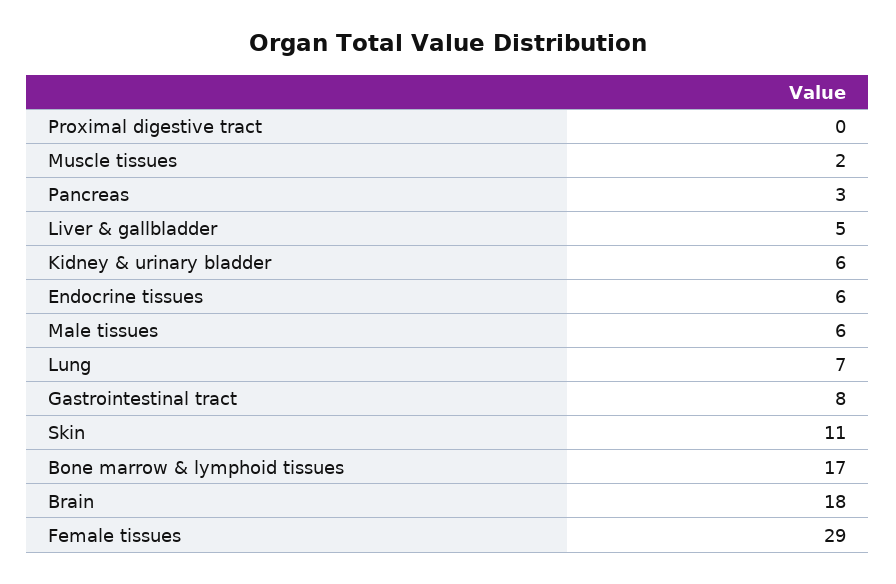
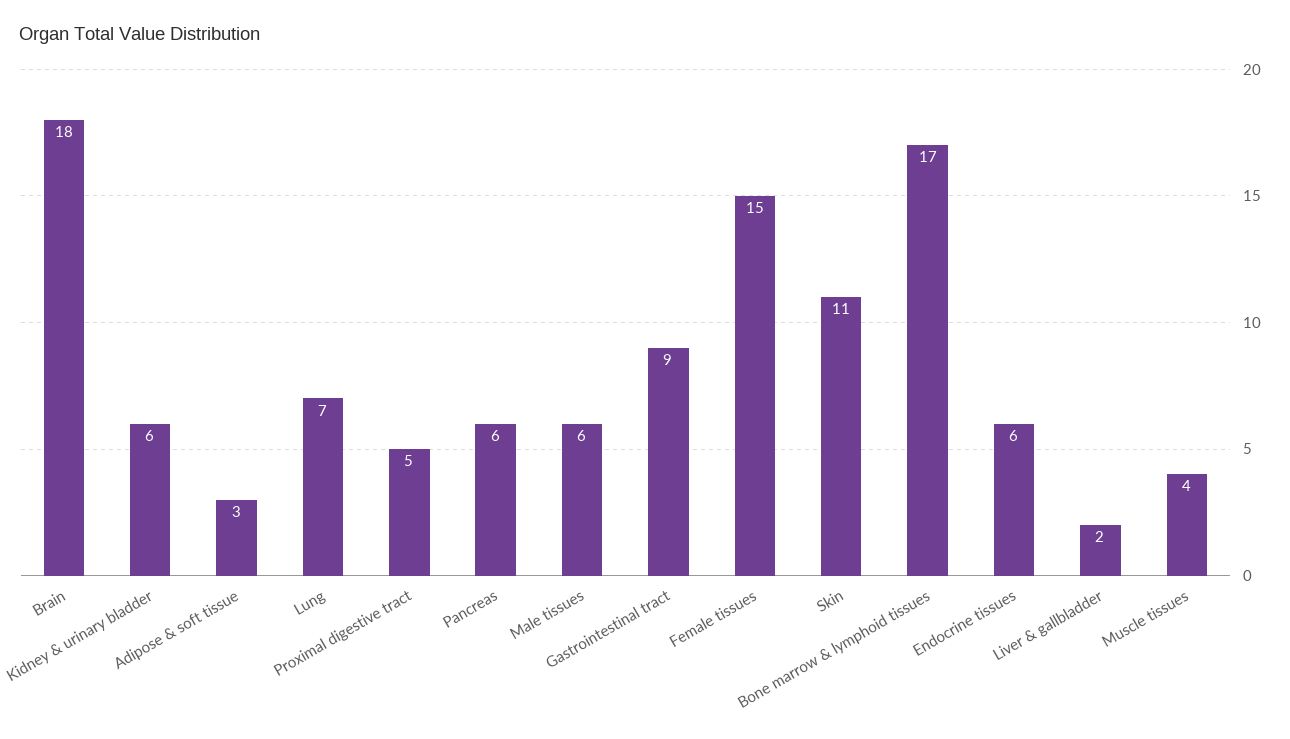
  {
-   "Proximal digestive tract": 0,
+   "Proximal digestive tract": 5,
-   "Muscle tissues": 2,
+   "Muscle tissues": 4,
-   "Pancreas": 3,
+   "Pancreas": 6,
-   "Liver & gallbladder": 5,
+   "Liver & gallbladder": 2,
    "Kidney & urinary bladder": 6,
    "Endocrine tissues": 6,
    "Male tissues": 6,
    "Lung": 7,
-   "Gastrointestinal tract": 8,
+   "Gastrointestinal tract": 9,
    "Skin": 11,
    "Bone marrow & lymphoid tissues": 17,
    "Brain": 18,
-   "Female tissues": 29
+   "Female tissues": 15,
+   "Adipose & soft tissue": 3
  }

